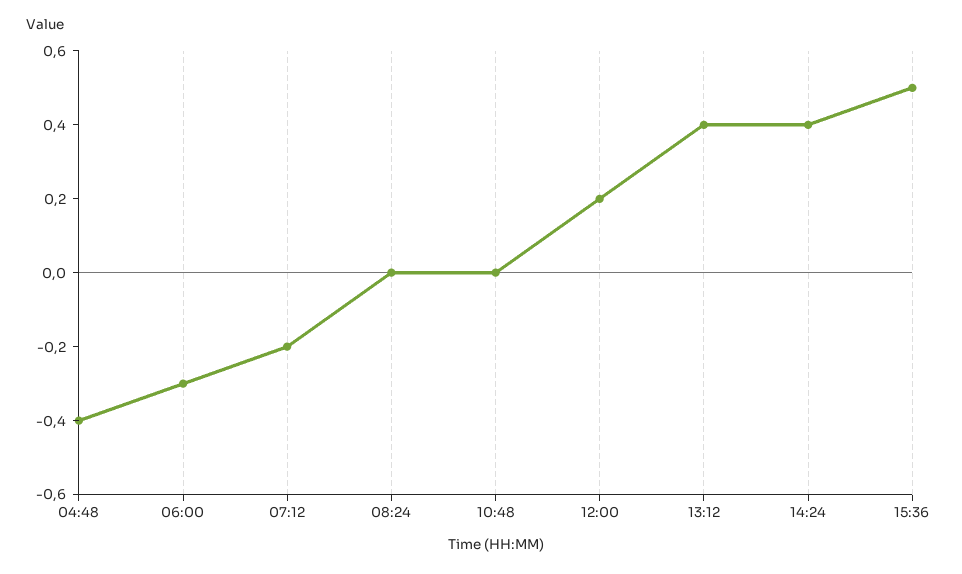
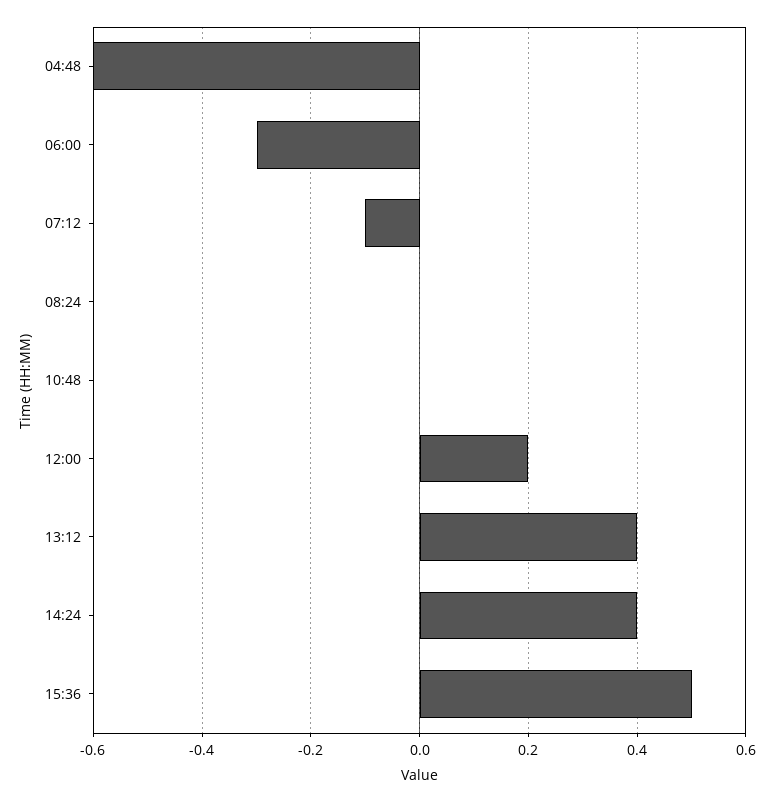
  {
-   "04:48": -0.4,
+   "04:48": -0.6,
    "06:00": -0.3,
-   "07:12": -0.2,
+   "07:12": -0.1,
    "08:24": 0,
    "10:48": 0,
    "12:00": 0.2,
    "13:12": 0.4,
    "14:24": 0.4,
    "15:36": 0.5
  }

